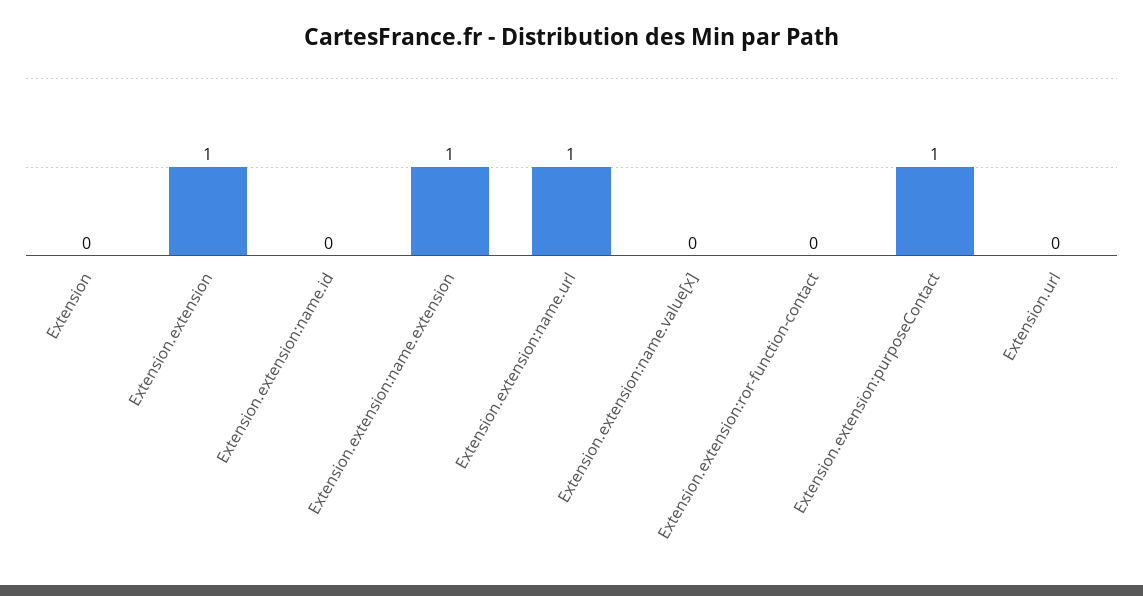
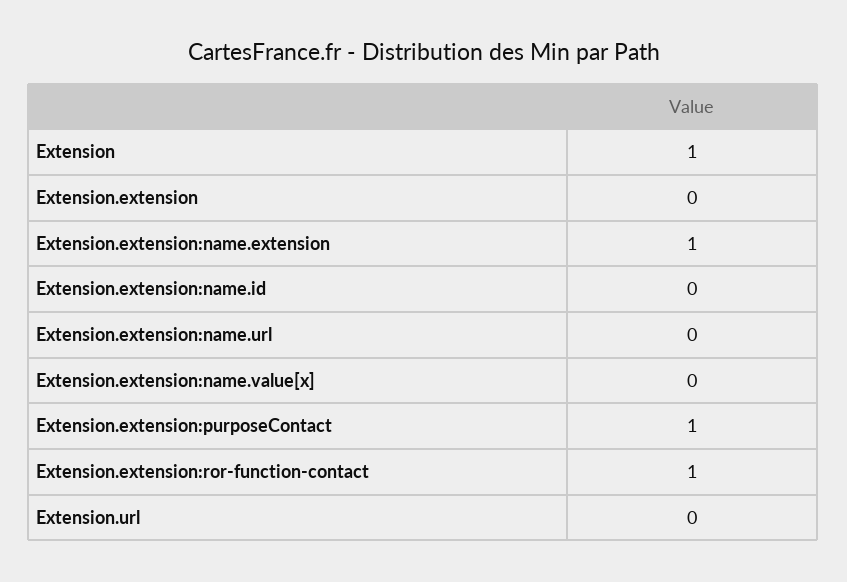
  {
-   "Extension": 0,
+   "Extension": 1,
-   "Extension.extension": 1,
+   "Extension.extension": 0,
    "Extension.extension:name.id": 0,
    "Extension.extension:name.extension": 1,
-   "Extension.extension:name.url": 1,
+   "Extension.extension:name.url": 0,
    "Extension.extension:name.value[x]": 0,
-   "Extension.extension:ror-function-contact": 0,
+   "Extension.extension:ror-function-contact": 1,
    "Extension.extension:purposeContact": 1,
    "Extension.url": 0
  }

